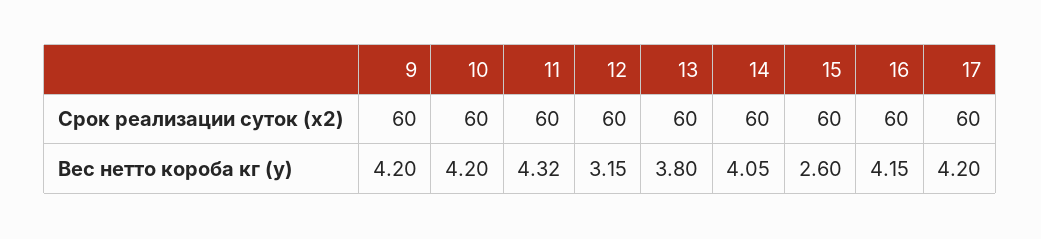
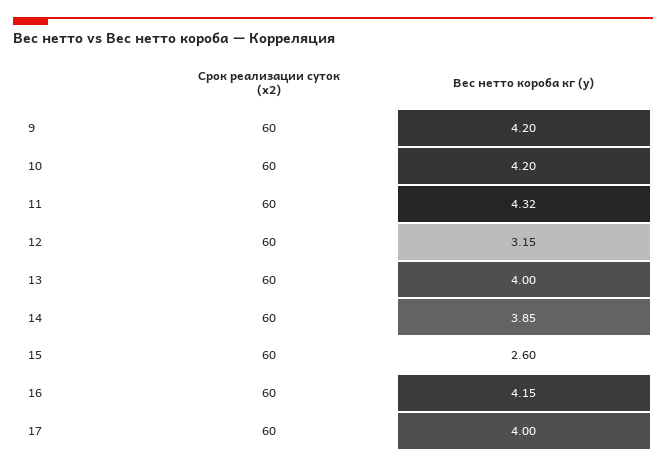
  {
    "9": {
      "Срок реализации суток (x2)": 60,
      "Вес нетто короба кг (y)": 4.2
    },
    "10": {
      "Срок реализации суток (x2)": 60,
      "Вес нетто короба кг (y)": 4.2
    },
    "11": {
      "Срок реализации суток (x2)": 60,
      "Вес нетто короба кг (y)": 4.32
    },
    "12": {
      "Срок реализации суток (x2)": 60,
      "Вес нетто короба кг (y)": 3.15
    },
    "13": {
      "Срок реализации суток (x2)": 60,
-     "Вес нетто короба кг (y)": 3.8
+     "Вес нетто короба кг (y)": 4
    },
    "14": {
      "Срок реализации суток (x2)": 60,
-     "Вес нетто короба кг (y)": 4.05
+     "Вес нетто короба кг (y)": 3.85
    },
    "15": {
      "Срок реализации суток (x2)": 60,
      "Вес нетто короба кг (y)": 2.6
    },
    "16": {
      "Срок реализации суток (x2)": 60,
      "Вес нетто короба кг (y)": 4.15
    },
    "17": {
      "Срок реализации суток (x2)": 60,
-     "Вес нетто короба кг (y)": 4.2
+     "Вес нетто короба кг (y)": 4
    }
  }

